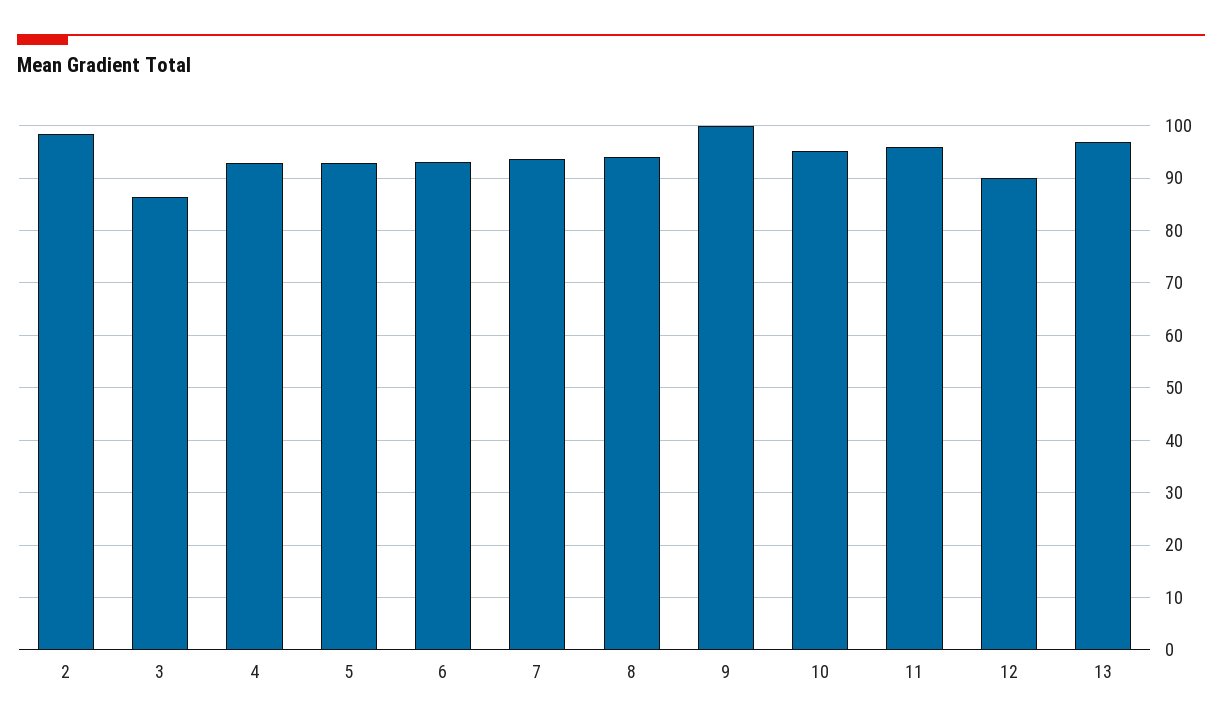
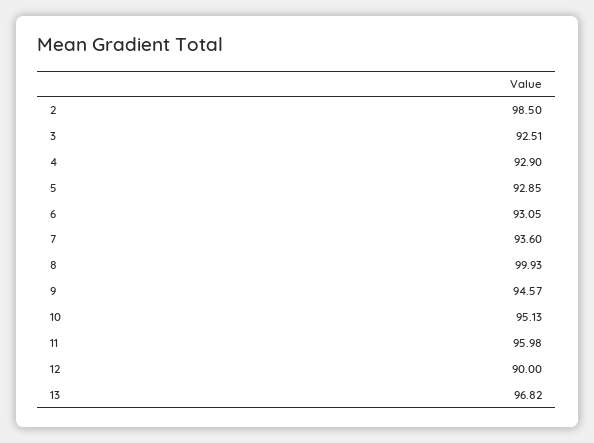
  {
    "2": 98.5,
-   "3": 86,
+   "3": 92.51,
    "4": 92.9,
    "5": 92.85,
    "6": 93.05,
    "7": 93.6,
-   "8": 94,
+   "8": 99.93,
-   "9": 100,
+   "9": 94.57,
    "10": 95.13,
    "11": 95.98,
    "12": 90,
    "13": 96.82
  }

